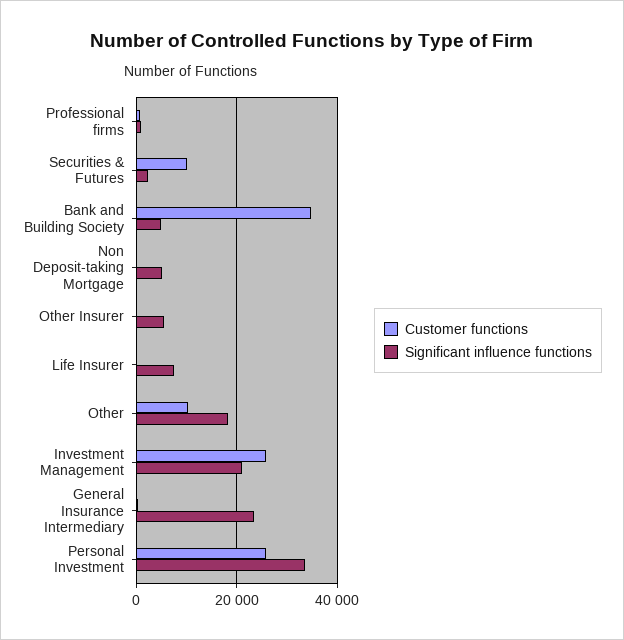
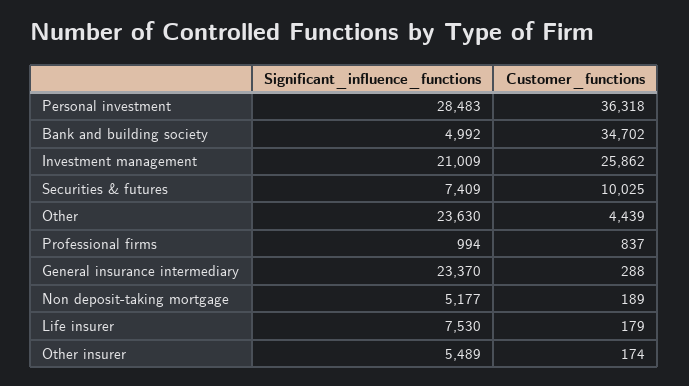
  {
    "Customer functions": {
      "Professional firms": 837,
      "Securities & Futures": 10025,
      "Bank and Building Society": 34702,
      "Non Deposit-taking Mortgage": 189,
      "Other Insurer": 174,
      "Life Insurer": 179,
-     "Other": 10000,
+     "Other": 4439,
      "Investment Management": 25862,
      "General Insurance Intermediary": 288,
-     "Personal Investment": 26000
+     "Personal Investment": 36318
    },
    "Significant influence functions": {
      "Professional firms": 994,
-     "Securities & Futures": 2000,
+     "Securities & Futures": 7409,
      "Bank and Building Society": 4992,
      "Non Deposit-taking Mortgage": 5177,
      "Other Insurer": 5489,
      "Life Insurer": 7530,
-     "Other": 18000,
+     "Other": 23630,
      "Investment Management": 21009,
      "General Insurance Intermediary": 23370,
-     "Personal Investment": 34000
+     "Personal Investment": 28483
    }
  }

